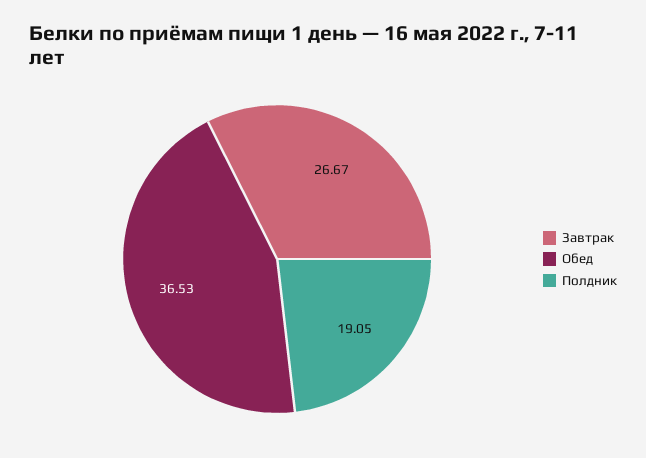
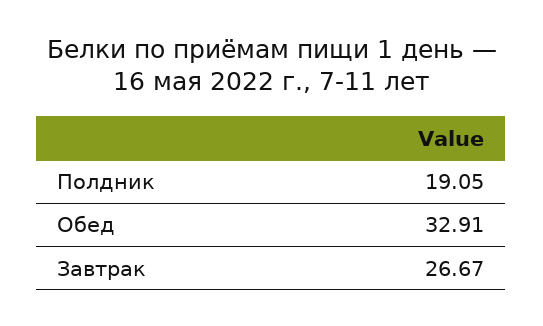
  {
    "Завтрак": 26.67,
-   "Обед": 36.53,
+   "Обед": 32.91,
    "Полдник": 19.05
  }

